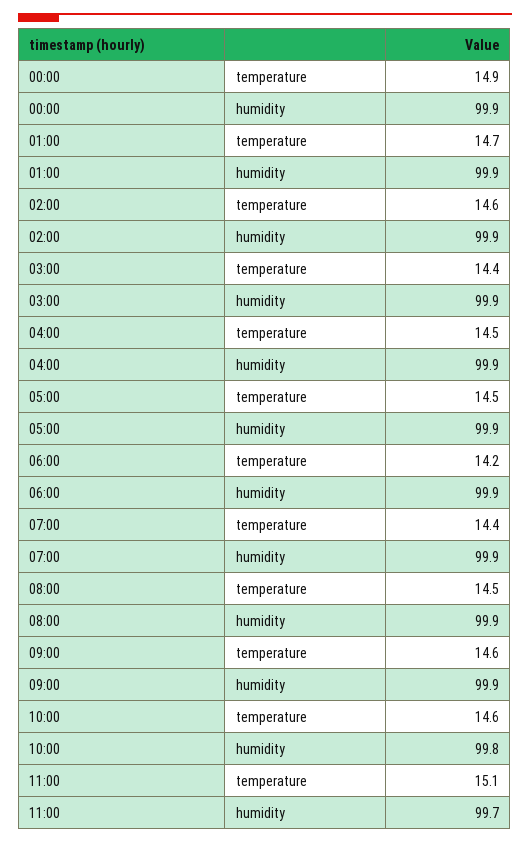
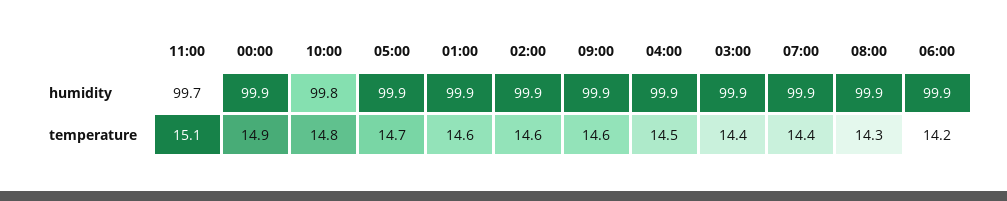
  {
    "00:00": {
      "temperature": 14.9,
      "humidity": 99.9
    },
    "01:00": {
-     "temperature": 14.7,
+     "temperature": 14.6,
      "humidity": 99.9
    },
    "02:00": {
      "temperature": 14.6,
      "humidity": 99.9
    },
    "03:00": {
      "temperature": 14.4,
      "humidity": 99.9
    },
    "04:00": {
      "temperature": 14.5,
      "humidity": 99.9
    },
    "05:00": {
-     "temperature": 14.5,
+     "temperature": 14.7,
      "humidity": 99.9
    },
    "06:00": {
      "temperature": 14.2,
      "humidity": 99.9
    },
    "07:00": {
      "temperature": 14.4,
      "humidity": 99.9
    },
    "08:00": {
-     "temperature": 14.5,
+     "temperature": 14.3,
      "humidity": 99.9
    },
    "09:00": {
      "temperature": 14.6,
      "humidity": 99.9
    },
    "10:00": {
-     "temperature": 14.6,
+     "temperature": 14.8,
      "humidity": 99.8
    },
    "11:00": {
      "temperature": 15.1,
      "humidity": 99.7
    }
  }

